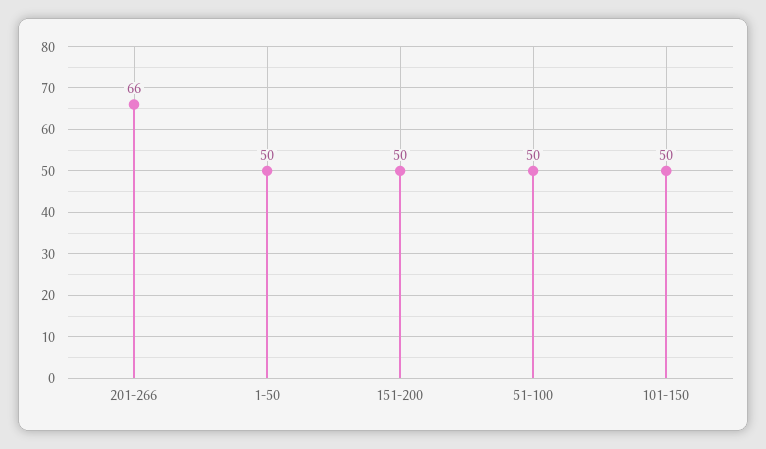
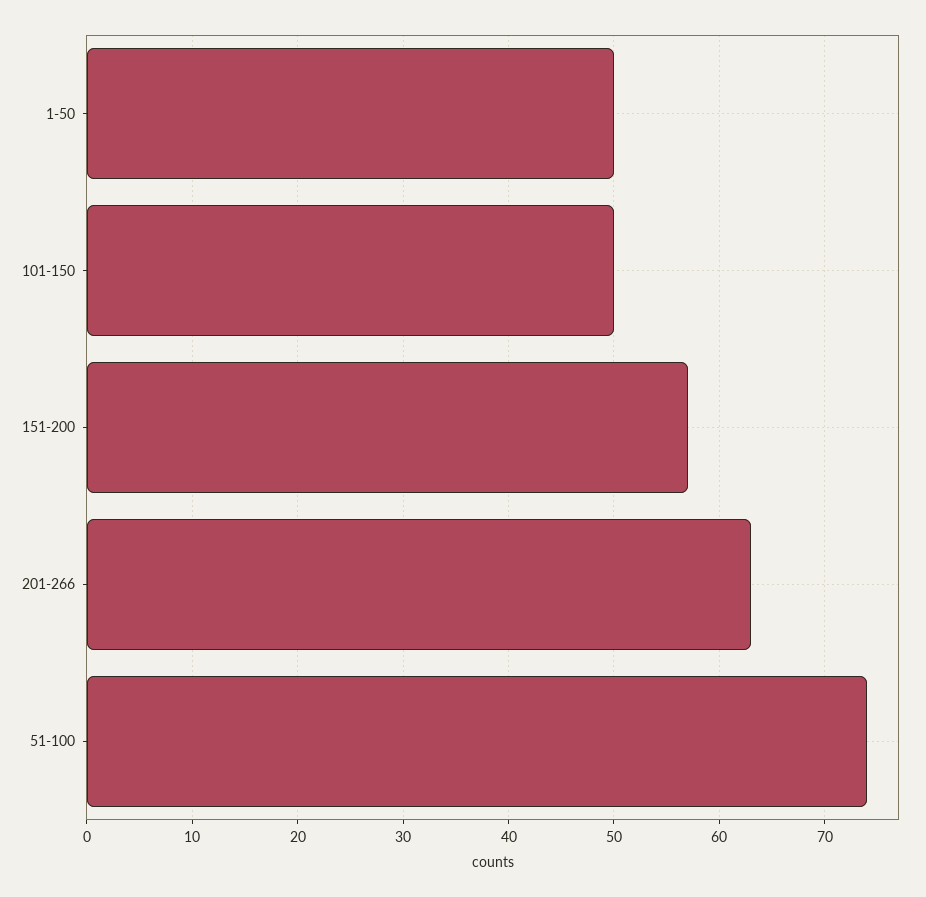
  {
-   "201-266": 66,
+   "201-266": 63,
    "1-50": 50,
-   "151-200": 50,
+   "151-200": 57,
-   "51-100": 50,
+   "51-100": 74,
    "101-150": 50
  }

